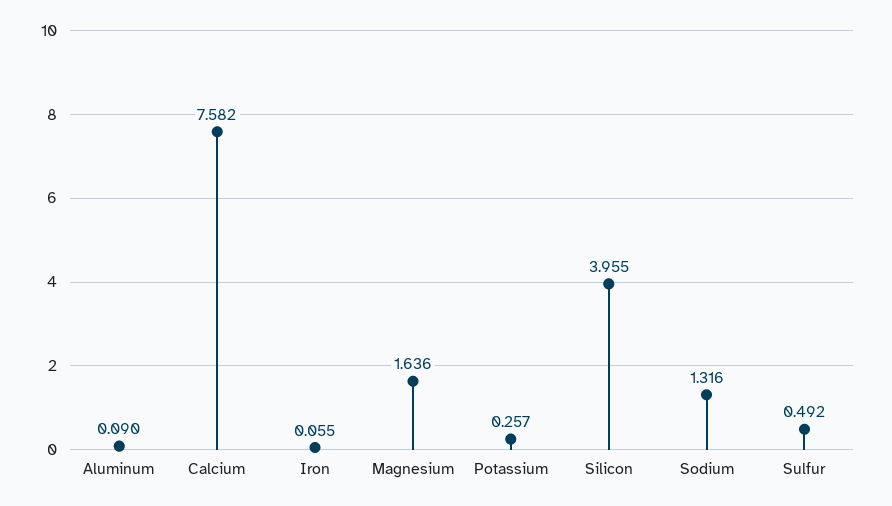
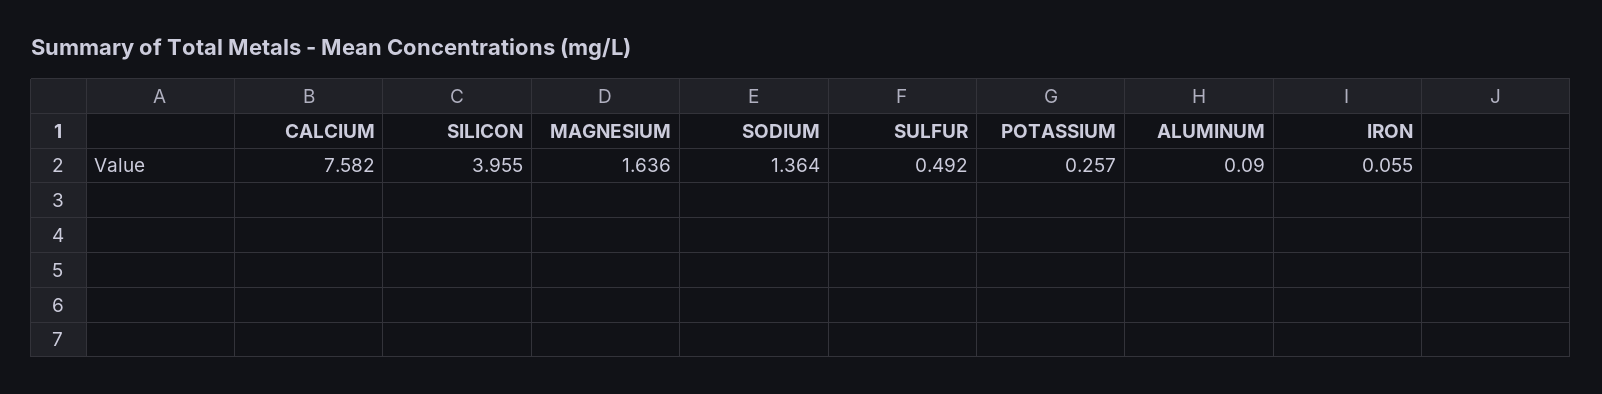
  {
    "Aluminum": 0.09,
    "Calcium": 7.582,
    "Iron": 0.055,
    "Magnesium": 1.636,
    "Potassium": 0.257,
    "Silicon": 3.955,
-   "Sodium": 1.316,
+   "Sodium": 1.364,
    "Sulfur": 0.492
  }

